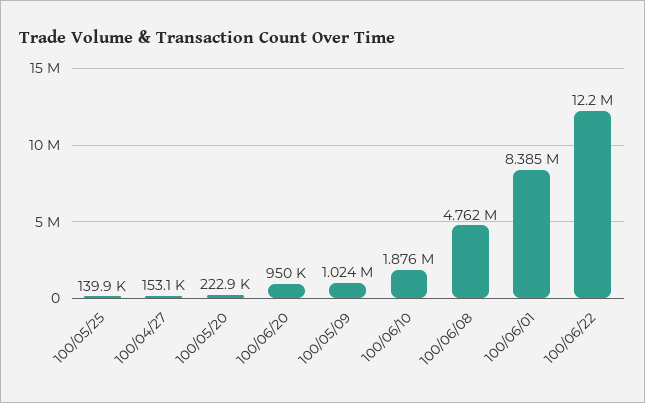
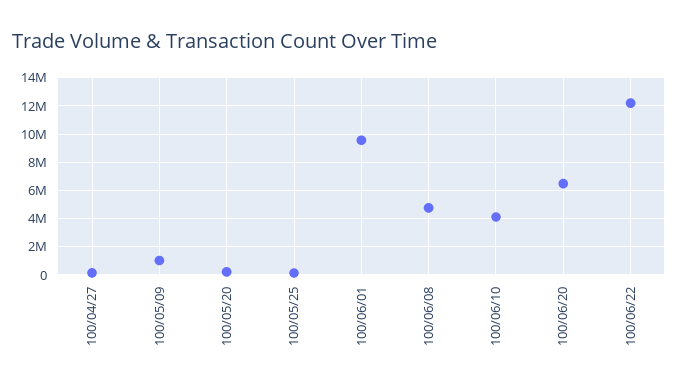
  {
    "100/05/25": 139900,
    "100/04/27": 153100,
    "100/05/20": 222900,
-   "100/06/20": 950000,
+   "100/06/20": 6500000,
    "100/05/09": 1024000,
-   "100/06/10": 1876000,
+   "100/06/10": 4000000,
    "100/06/08": 4762000,
-   "100/06/01": 8385000,
+   "100/06/01": 9500000,
    "100/06/22": 12200000
  }

